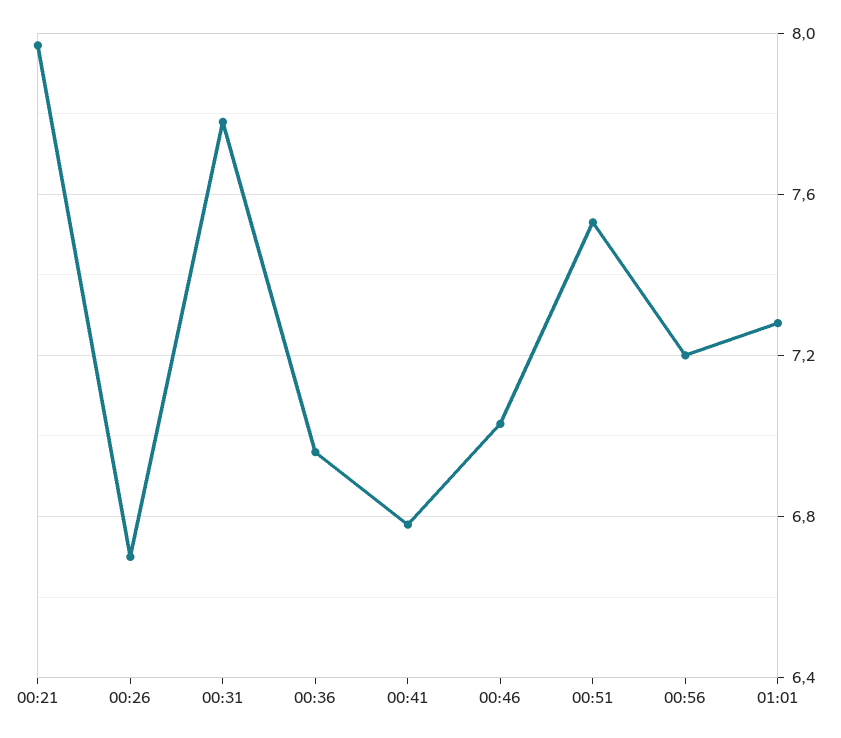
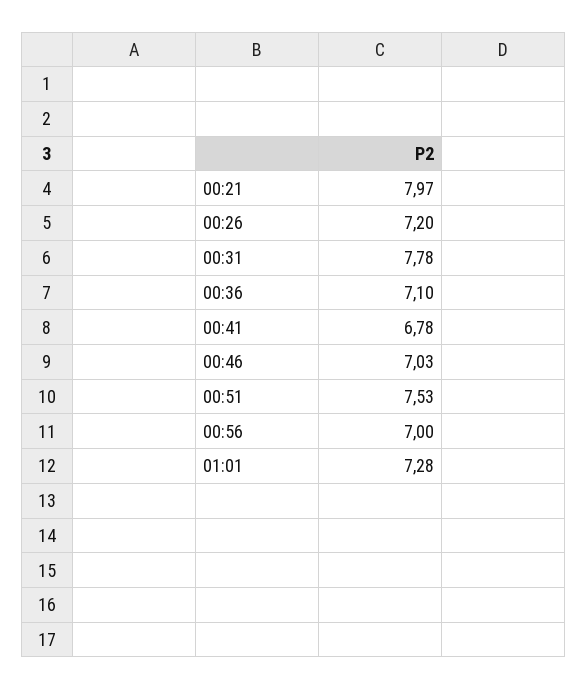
  {
    "00:21": 7.97,
-   "00:26": 6.7,
+   "00:26": 7.2,
    "00:31": 7.78,
-   "00:36": 6.95,
+   "00:36": 7.1,
    "00:41": 6.78,
    "00:46": 7.03,
    "00:51": 7.53,
-   "00:56": 7.2,
+   "00:56": 7,
    "01:01": 7.28
  }

